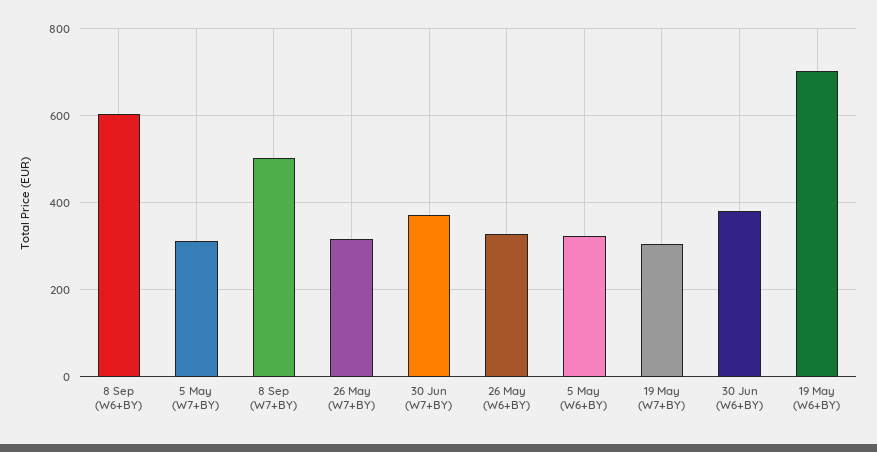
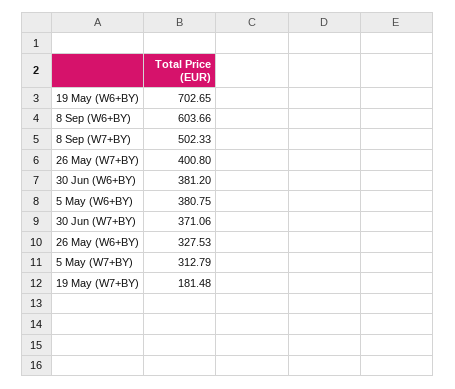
  {
    "8 Sep (W6+BY)": 603.66,
    "5 May (W7+BY)": 312.79,
    "8 Sep (W7+BY)": 502.33,
-   "26 May (W7+BY)": 320,
+   "26 May (W7+BY)": 400.8,
    "30 Jun (W7+BY)": 371.06,
    "26 May (W6+BY)": 327.53,
-   "5 May (W6+BY)": 320,
+   "5 May (W6+BY)": 380.75,
-   "19 May (W7+BY)": 300,
+   "19 May (W7+BY)": 181.48,
    "30 Jun (W6+BY)": 381.2,
    "19 May (W6+BY)": 702.65
  }

